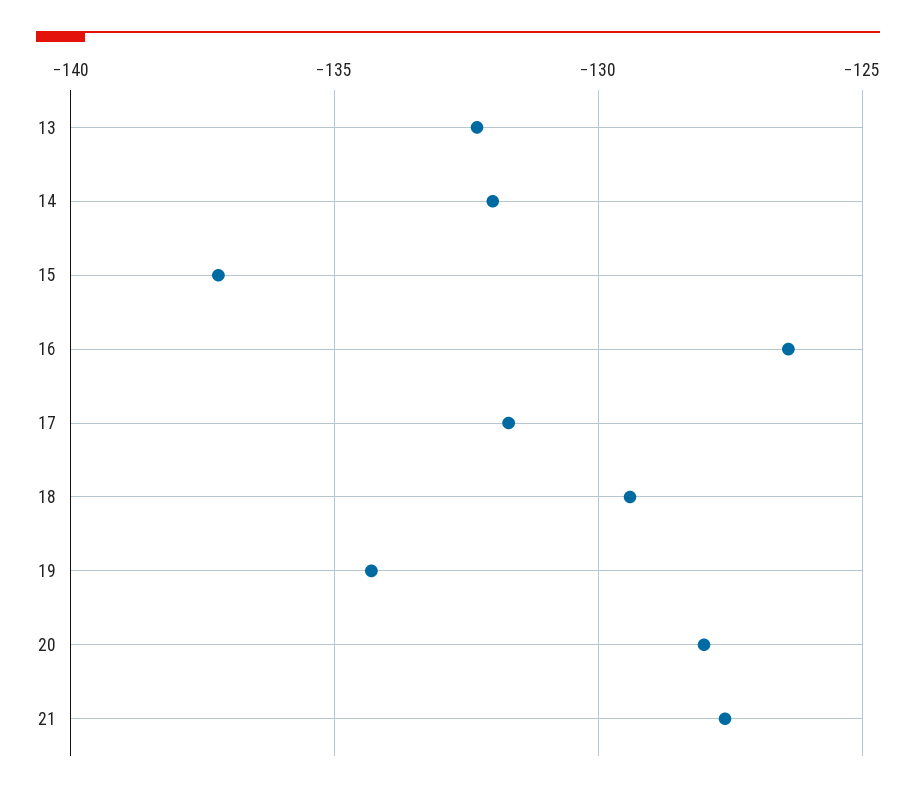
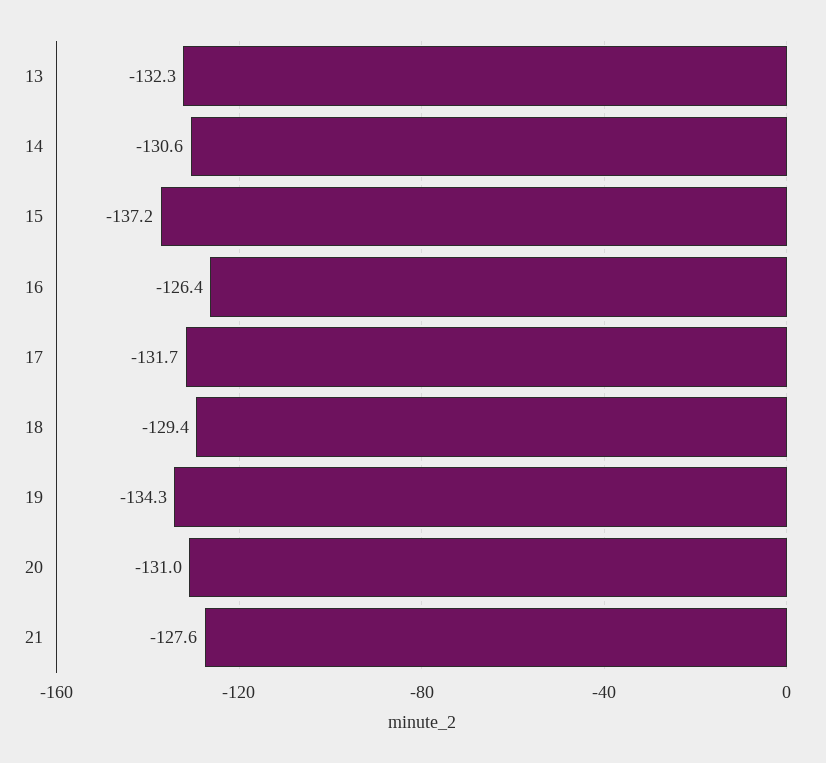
  {
    "13": -132.3,
-   "14": -132,
+   "14": -130.6,
    "15": -137.2,
    "16": -126.4,
    "17": -131.7,
    "18": -129.4,
    "19": -134.3,
-   "20": -128,
+   "20": -131,
    "21": -127.6
  }

